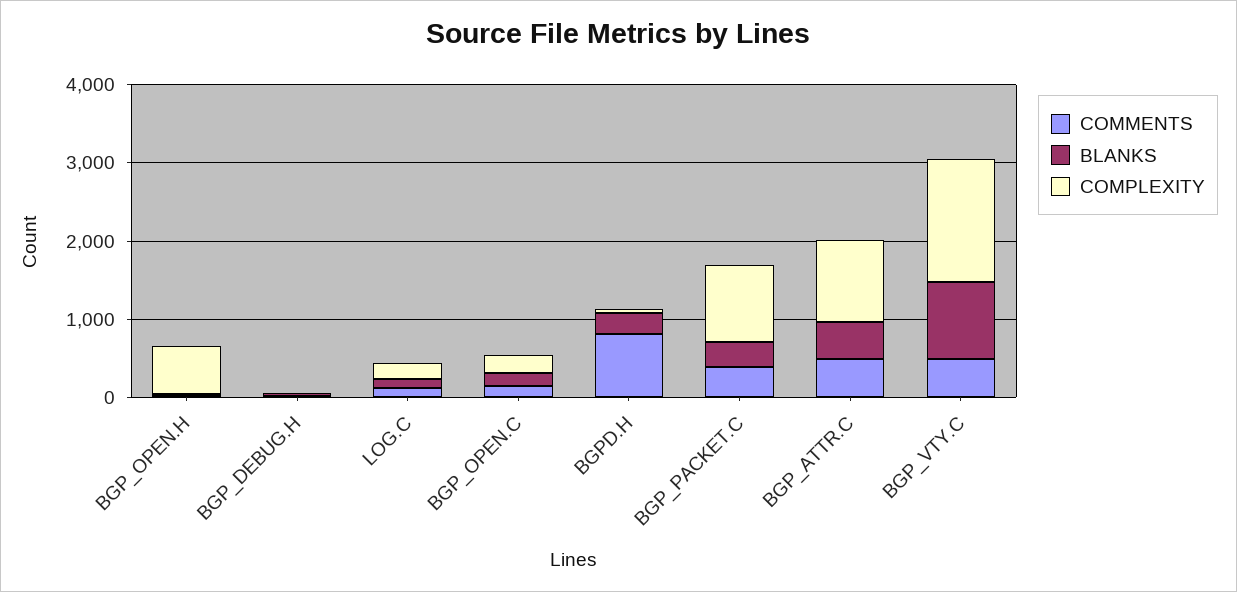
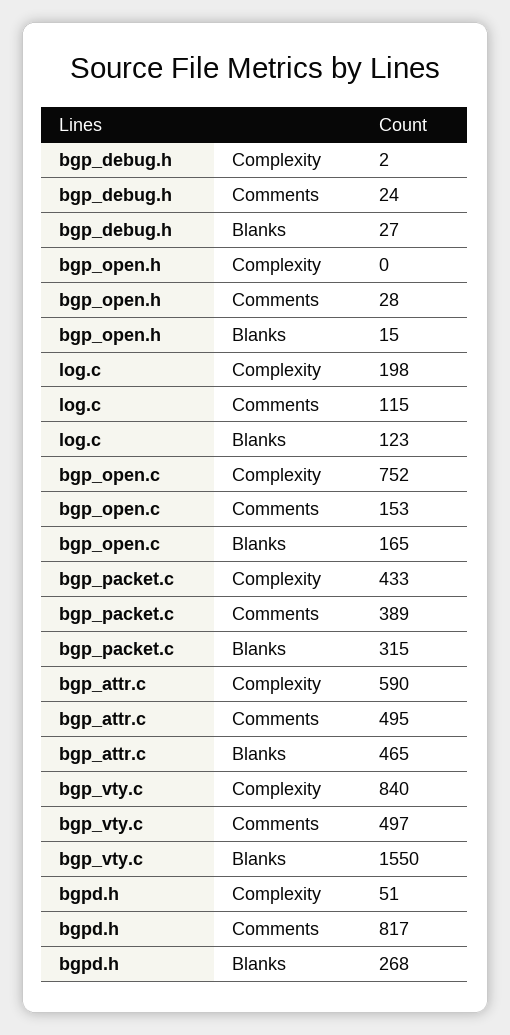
  {
    "COMMENTS": {
      "BGP_OPEN.H": 28,
      "BGP_DEBUG.H": 24,
      "LOG.C": 115,
      "BGP_OPEN.C": 153,
      "BGPD.H": 817,
      "BGP_PACKET.C": 389,
      "BGP_ATTR.C": 495,
      "BGP_VTY.C": 497
    },
    "BLANKS": {
      "BGP_OPEN.H": 15,
      "BGP_DEBUG.H": 27,
      "LOG.C": 123,
      "BGP_OPEN.C": 165,
      "BGPD.H": 268,
      "BGP_PACKET.C": 315,
      "BGP_ATTR.C": 465,
-     "BGP_VTY.C": 1000
+     "BGP_VTY.C": 1550
    },
    "COMPLEXITY": {
-     "BGP_OPEN.H": 600,
+     "BGP_OPEN.H": 0,
      "BGP_DEBUG.H": 2,
      "LOG.C": 198,
-     "BGP_OPEN.C": 200,
+     "BGP_OPEN.C": 752,
      "BGPD.H": 51,
-     "BGP_PACKET.C": 1000,
+     "BGP_PACKET.C": 433,
-     "BGP_ATTR.C": 1000,
+     "BGP_ATTR.C": 590,
-     "BGP_VTY.C": 1600
+     "BGP_VTY.C": 840
    }
  }

